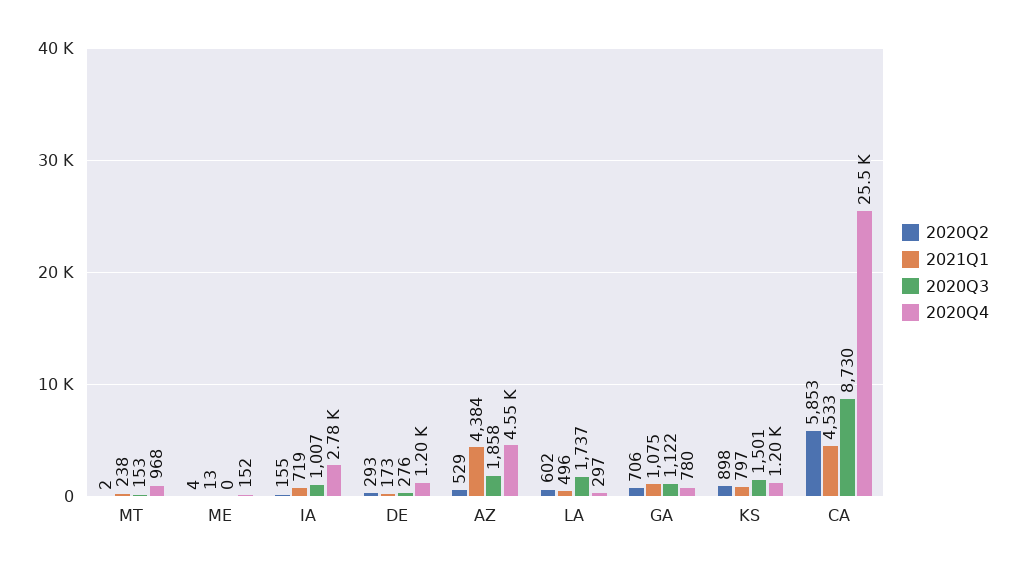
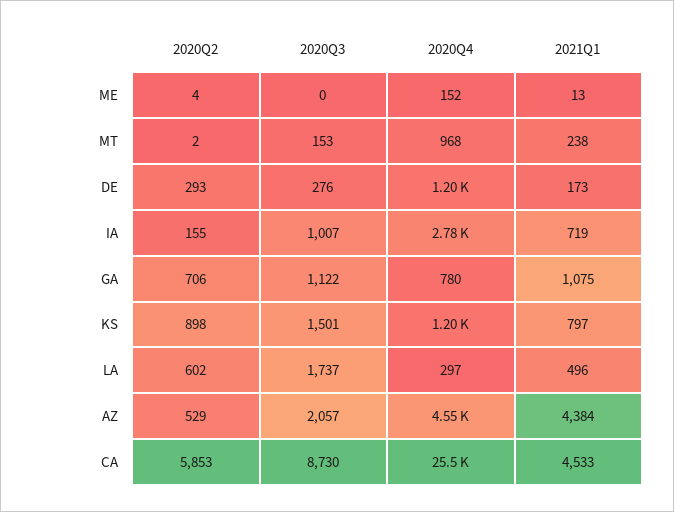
  {
    "2020Q2": {
      "MT": 2,
      "ME": 4,
      "IA": 155,
      "DE": 293,
      "AZ": 529,
      "LA": 602,
      "GA": 706,
      "KS": 898,
      "CA": 5853
    },
    "2021Q1": {
      "MT": 238,
      "ME": 13,
      "IA": 719,
      "DE": 173,
      "AZ": 4384,
      "LA": 496,
      "GA": 1075,
      "KS": 797,
      "CA": 4533
    },
    "2020Q3": {
      "MT": 153,
      "ME": 0,
      "IA": 1007,
      "DE": 276,
-     "AZ": 1858,
+     "AZ": 2057,
      "LA": 1737,
      "GA": 1122,
      "KS": 1501,
      "CA": 8730
    },
    "2020Q4": {
      "MT": 968,
      "ME": 152,
      "IA": 2780,
      "DE": 1200,
      "AZ": 4550,
      "LA": 297,
      "GA": 780,
      "KS": 1200,
      "CA": 25500
    }
  }

